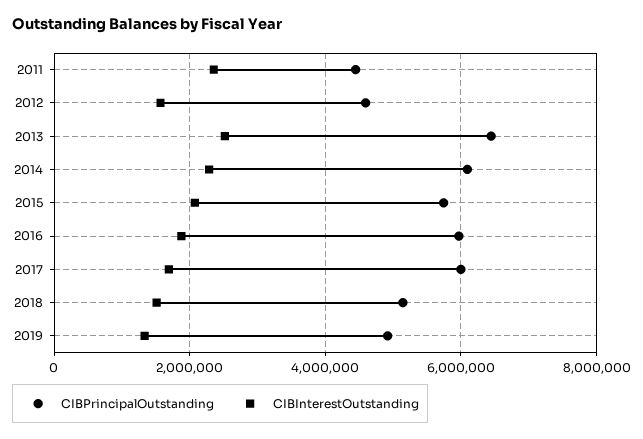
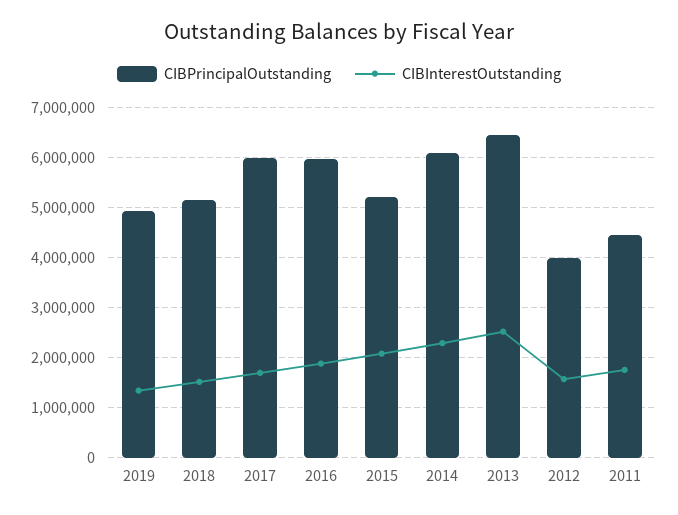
  {
    "CIBPrincipalOutstanding": {
      "2011": 4400000,
-     "2012": 4600000,
+     "2012": 4000000,
      "2013": 6400000,
      "2014": 6000000,
-     "2015": 5800000,
+     "2015": 5200000,
      "2016": 6000000,
      "2017": 6000000,
      "2018": 5200000,
      "2019": 5000000
    },
    "CIBInterestOutstanding": {
-     "2011": 2400000,
+     "2011": 1800000,
      "2012": 1600000,
      "2013": 2600000,
      "2014": 2200000,
      "2015": 2000000,
      "2016": 1800000,
      "2017": 1600000,
      "2018": 1600000,
      "2019": 1400000
    }
  }

